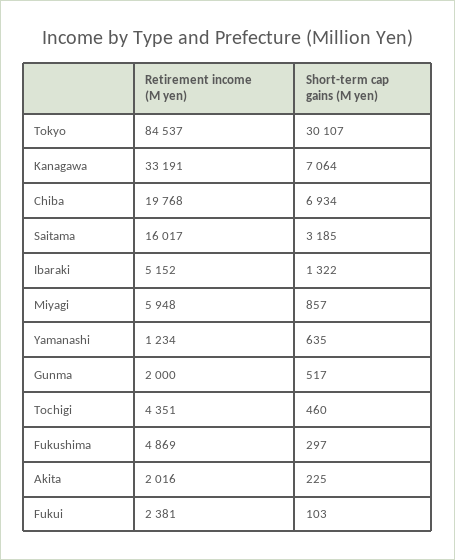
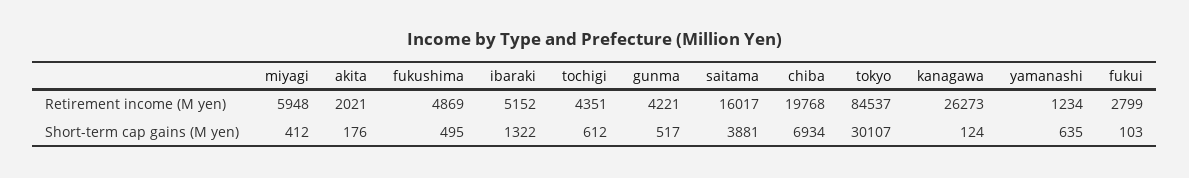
  {
    "Retirement income (M yen)": {
      "Tokyo": 84537,
-     "Kanagawa": 33191,
+     "Kanagawa": 26273,
      "Chiba": 19768,
      "Saitama": 16017,
      "Ibaraki": 5152,
      "Miyagi": 5948,
      "Yamanashi": 1234,
-     "Gunma": 2000,
+     "Gunma": 4221,
      "Tochigi": 4351,
      "Fukushima": 4869,
-     "Akita": 2016,
+     "Akita": 2021,
-     "Fukui": 2381
+     "Fukui": 2799
    },
    "Short-term cap gains (M yen)": {
      "Tokyo": 30107,
-     "Kanagawa": 7064,
+     "Kanagawa": 124,
      "Chiba": 6934,
-     "Saitama": 3185,
+     "Saitama": 3881,
      "Ibaraki": 1322,
-     "Miyagi": 857,
+     "Miyagi": 412,
      "Yamanashi": 635,
      "Gunma": 517,
-     "Tochigi": 460,
+     "Tochigi": 612,
-     "Fukushima": 297,
+     "Fukushima": 495,
-     "Akita": 225,
+     "Akita": 176,
      "Fukui": 103
    }
  }

